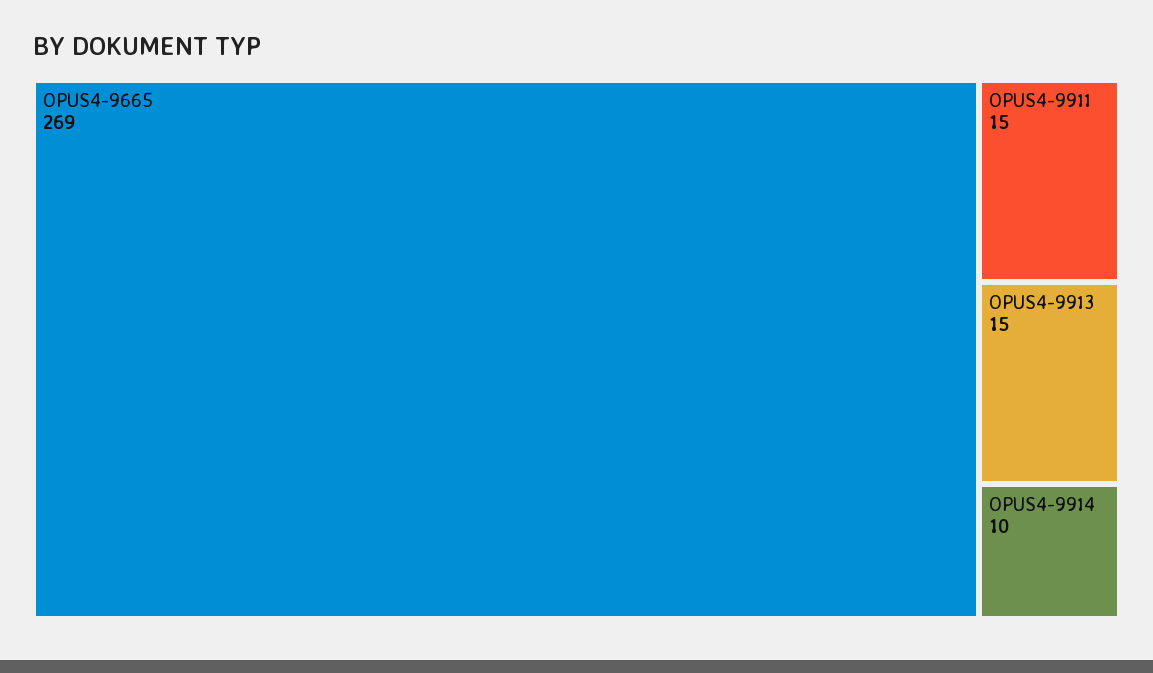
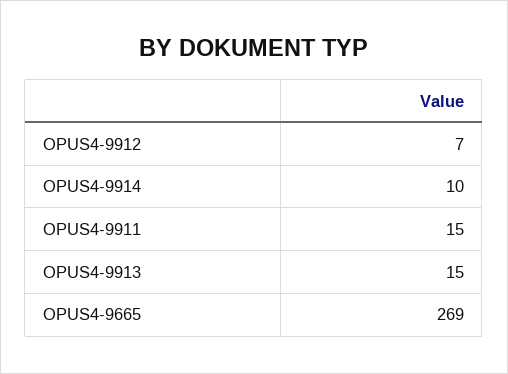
  {
    "OPUS4-9665": 269,
    "OPUS4-9911": 15,
    "OPUS4-9913": 15,
-   "OPUS4-9914": 10
+   "OPUS4-9914": 10,
+   "OPUS4-9912": 7
  }

